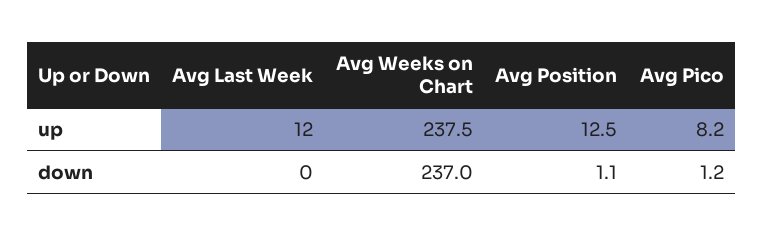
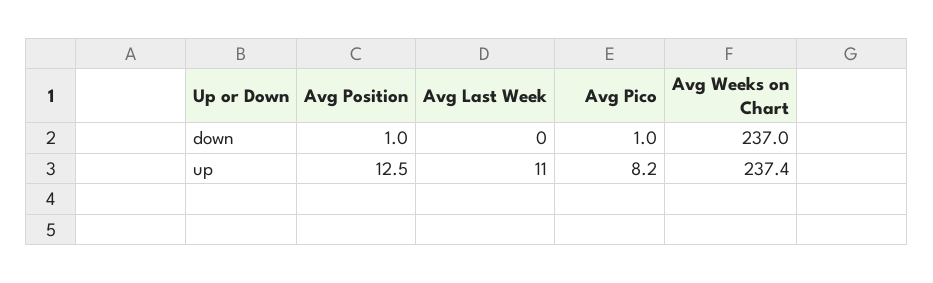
  {
    "Avg Last Week": {
-     "up": 12,
+     "up": 11,
      "down": 0
    },
    "Avg Weeks on Chart": {
-     "up": 237.5,
+     "up": 237.4,
      "down": 237
    },
    "Avg Position": {
      "up": 12.5,
-     "down": 1.1
+     "down": 1
    },
    "Avg Pico": {
      "up": 8.2,
-     "down": 1.2
+     "down": 1
    }
  }

